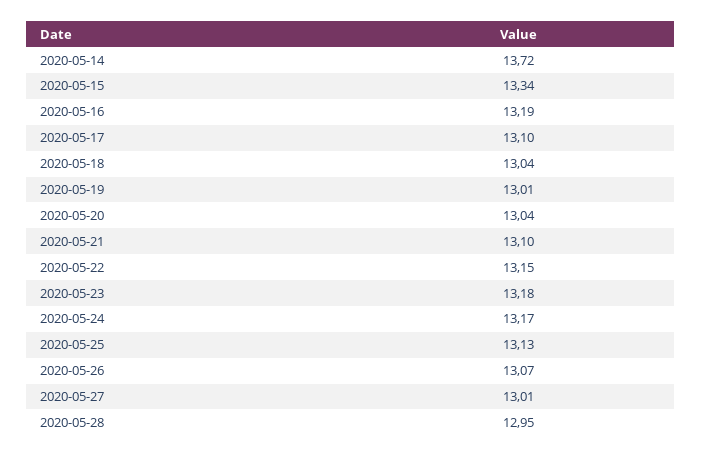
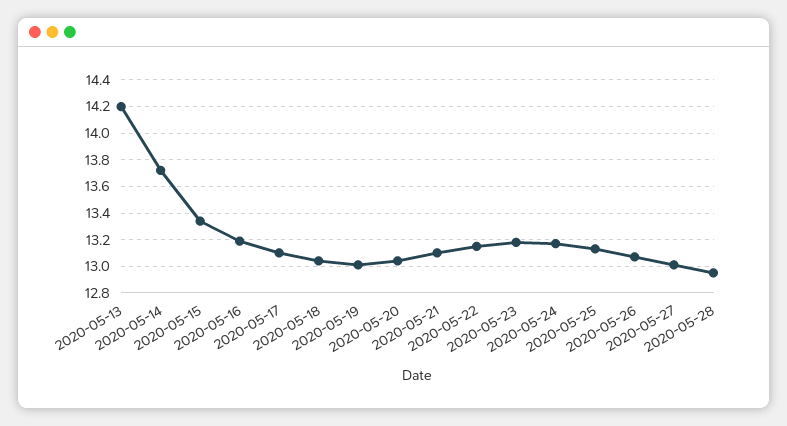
  {
    "2020-05-14": 13.72,
    "2020-05-15": 13.34,
    "2020-05-16": 13.19,
    "2020-05-17": 13.1,
    "2020-05-18": 13.04,
    "2020-05-19": 13.01,
    "2020-05-20": 13.04,
    "2020-05-21": 13.1,
    "2020-05-22": 13.15,
    "2020-05-23": 13.18,
    "2020-05-24": 13.17,
    "2020-05-25": 13.13,
    "2020-05-26": 13.07,
    "2020-05-27": 13.01,
-   "2020-05-28": 12.95
+   "2020-05-28": 12.95,
+   "2020-05-13": 14.2
  }

